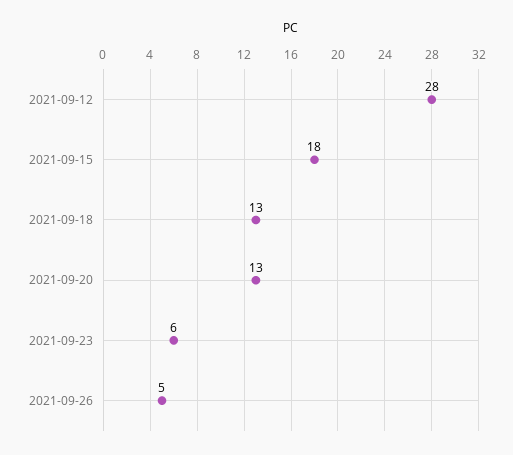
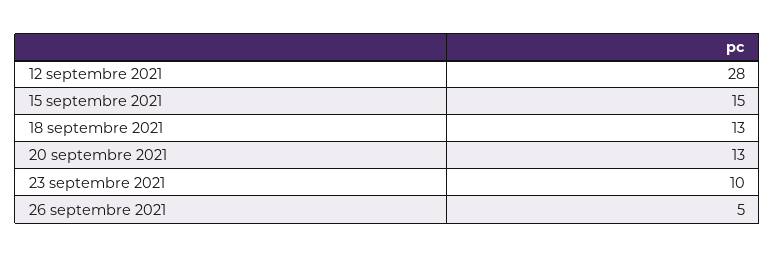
  {
    "2021-09-12": 28,
-   "2021-09-15": 18,
+   "2021-09-15": 15,
    "2021-09-18": 13,
    "2021-09-20": 13,
-   "2021-09-23": 6,
+   "2021-09-23": 10,
    "2021-09-26": 5
  }

